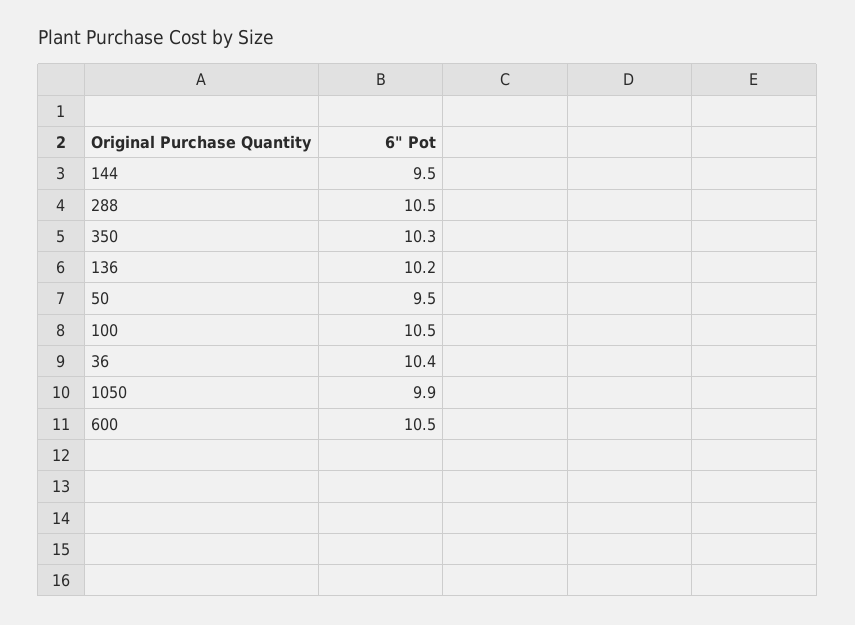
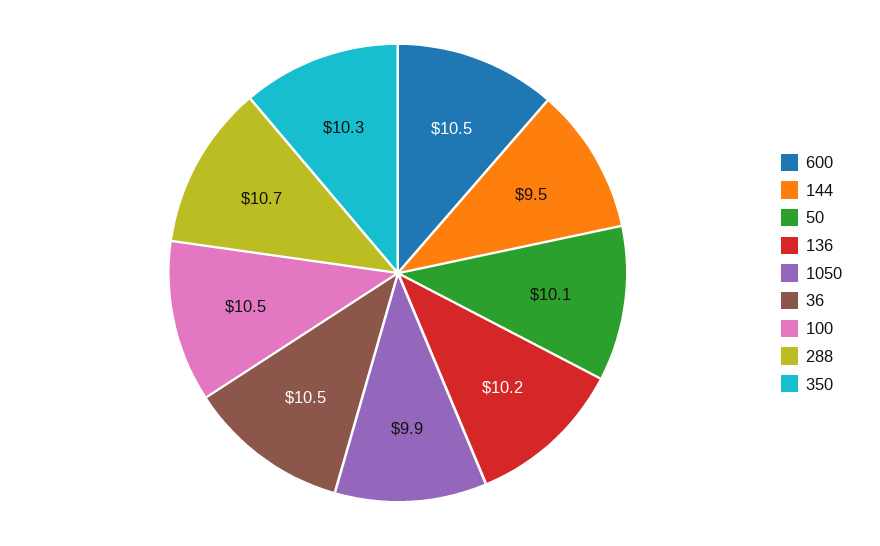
  {
    "144": 9.5,
-   "288": 10.5,
+   "288": 10.7,
    "350": 10.3,
    "136": 10.2,
-   "50": 9.5,
+   "50": 10.1,
    "100": 10.5,
-   "36": 10.4,
+   "36": 10.5,
    "1050": 9.9,
    "600": 10.5
  }

